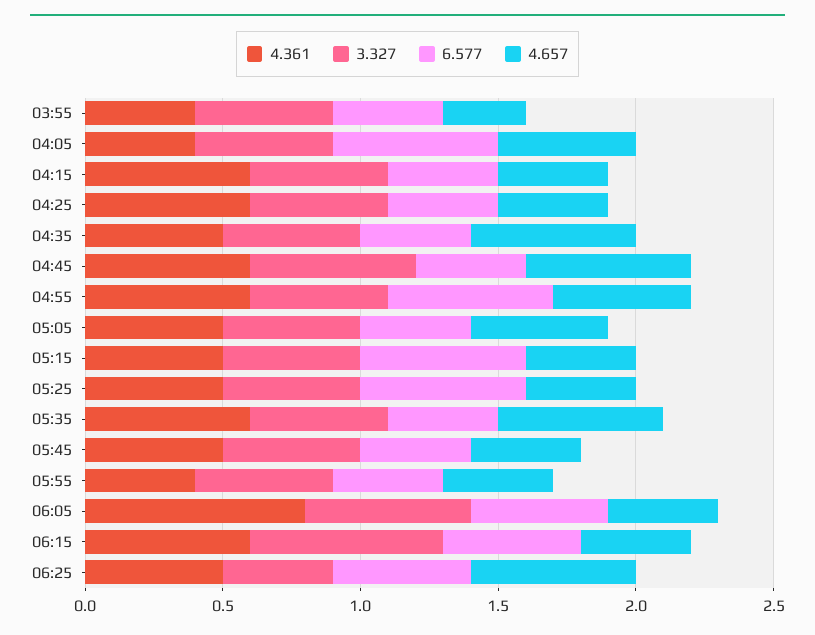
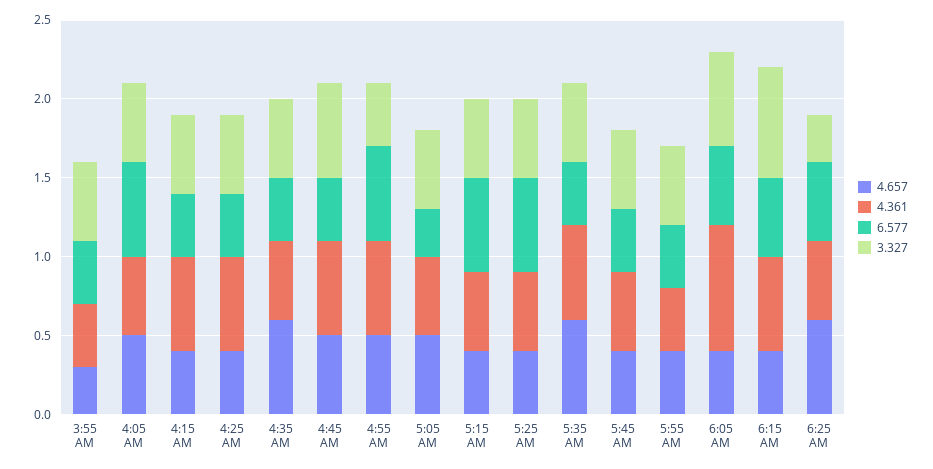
  {
    "4.361": {
      "03:55": 0.4,
-     "04:05": 0.4,
+     "04:05": 0.5,
      "04:15": 0.6,
      "04:25": 0.6,
      "04:35": 0.5,
      "04:45": 0.6,
      "04:55": 0.6,
      "05:05": 0.5,
      "05:15": 0.5,
      "05:25": 0.5,
      "05:35": 0.6,
      "05:45": 0.5,
      "05:55": 0.4,
      "06:05": 0.8,
      "06:15": 0.6,
      "06:25": 0.5
    },
    "3.327": {
      "03:55": 0.5,
      "04:05": 0.5,
      "04:15": 0.5,
      "04:25": 0.5,
      "04:35": 0.5,
      "04:45": 0.6,
-     "04:55": 0.5,
+     "04:55": 0.4,
      "05:05": 0.5,
      "05:15": 0.5,
      "05:25": 0.5,
      "05:35": 0.5,
      "05:45": 0.5,
      "05:55": 0.5,
      "06:05": 0.6,
      "06:15": 0.7,
-     "06:25": 0.4
+     "06:25": 0.3
    },
    "6.577": {
      "03:55": 0.4,
      "04:05": 0.6,
      "04:15": 0.4,
      "04:25": 0.4,
      "04:35": 0.4,
      "04:45": 0.4,
      "04:55": 0.6,
-     "05:05": 0.4,
+     "05:05": 0.3,
      "05:15": 0.6,
      "05:25": 0.6,
      "05:35": 0.4,
      "05:45": 0.4,
      "05:55": 0.4,
      "06:05": 0.5,
      "06:15": 0.5,
      "06:25": 0.5
    },
    "4.657": {
      "03:55": 0.3,
      "04:05": 0.5,
      "04:15": 0.4,
      "04:25": 0.4,
      "04:35": 0.6,
-     "04:45": 0.6,
+     "04:45": 0.5,
      "04:55": 0.5,
      "05:05": 0.5,
      "05:15": 0.4,
      "05:25": 0.4,
      "05:35": 0.6,
      "05:45": 0.4,
      "05:55": 0.4,
      "06:05": 0.4,
      "06:15": 0.4,
      "06:25": 0.6
    }
  }

